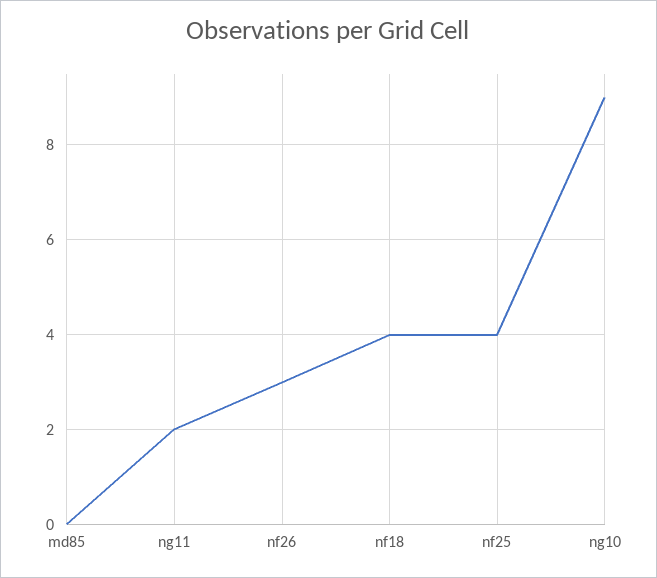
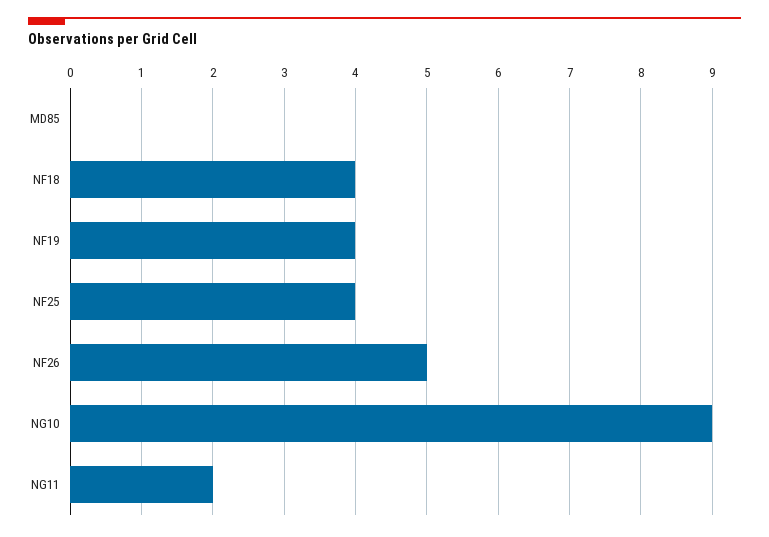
  {
    "md85": 0,
    "ng11": 2,
-   "nf26": 3,
+   "nf26": 5,
    "nf18": 4,
    "nf25": 4,
-   "ng10": 9
+   "ng10": 9,
+   "NF19": 4
  }

